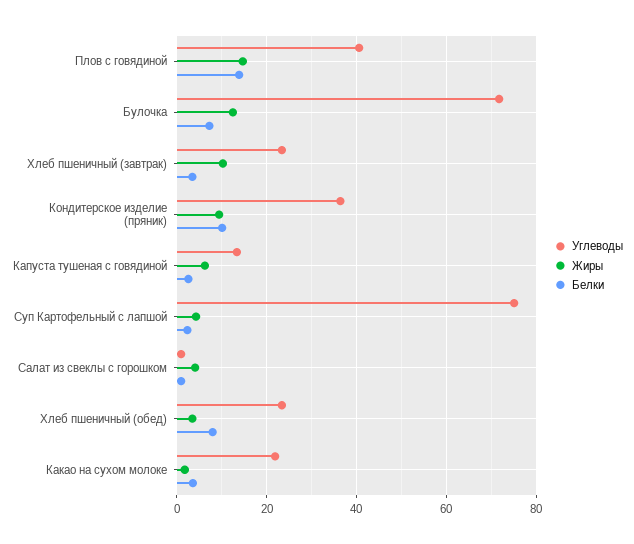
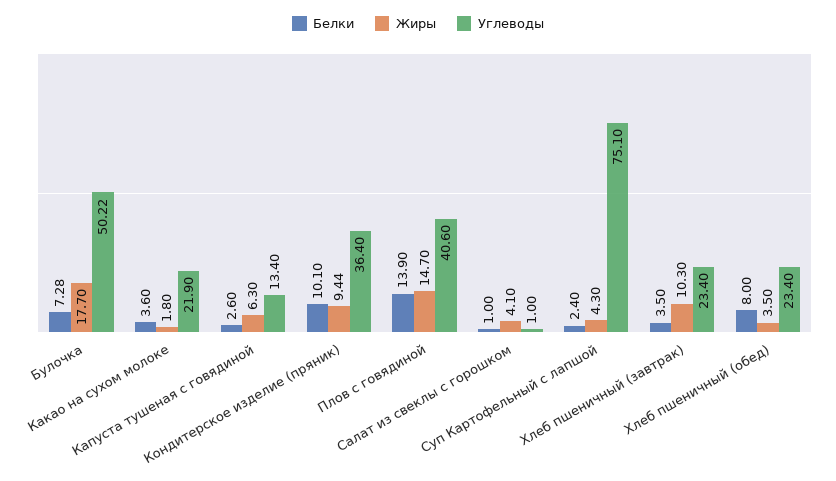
  {
    "Углеводы": {
      "Плов с говядиной": 40.6,
-     "Булочка": 72,
+     "Булочка": 50.22,
      "Хлеб пшеничный (завтрак)": 23.4,
      "Кондитерское изделие (пряник)": 36.4,
      "Капуста тушеная с говядиной": 13.4,
      "Суп Картофельный с лапшой": 75.1,
      "Салат из свеклы с горошком": 1,
      "Хлеб пшеничный (обед)": 23.4,
      "Какао на сухом молоке": 21.9
    },
    "Жиры": {
      "Плов с говядиной": 14.7,
-     "Булочка": 12,
+     "Булочка": 17.7,
      "Хлеб пшеничный (завтрак)": 10.3,
      "Кондитерское изделие (пряник)": 9.44,
      "Капуста тушеная с говядиной": 6.3,
      "Суп Картофельный с лапшой": 4.3,
      "Салат из свеклы с горошком": 4.1,
      "Хлеб пшеничный (обед)": 3.5,
      "Какао на сухом молоке": 1.8
    },
    "Белки": {
      "Плов с говядиной": 13.9,
      "Булочка": 7.28,
      "Хлеб пшеничный (завтрак)": 3.5,
      "Кондитерское изделие (пряник)": 10.1,
      "Капуста тушеная с говядиной": 2.6,
      "Суп Картофельный с лапшой": 2.4,
      "Салат из свеклы с горошком": 1,
      "Хлеб пшеничный (обед)": 8,
      "Какао на сухом молоке": 3.6
    }
  }

